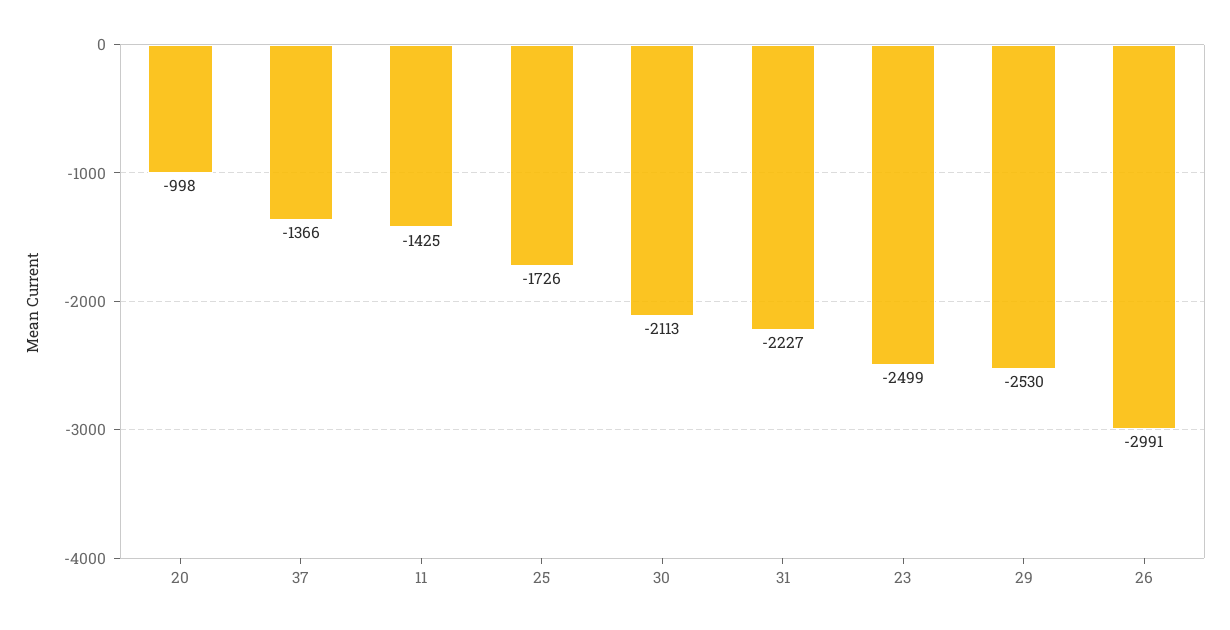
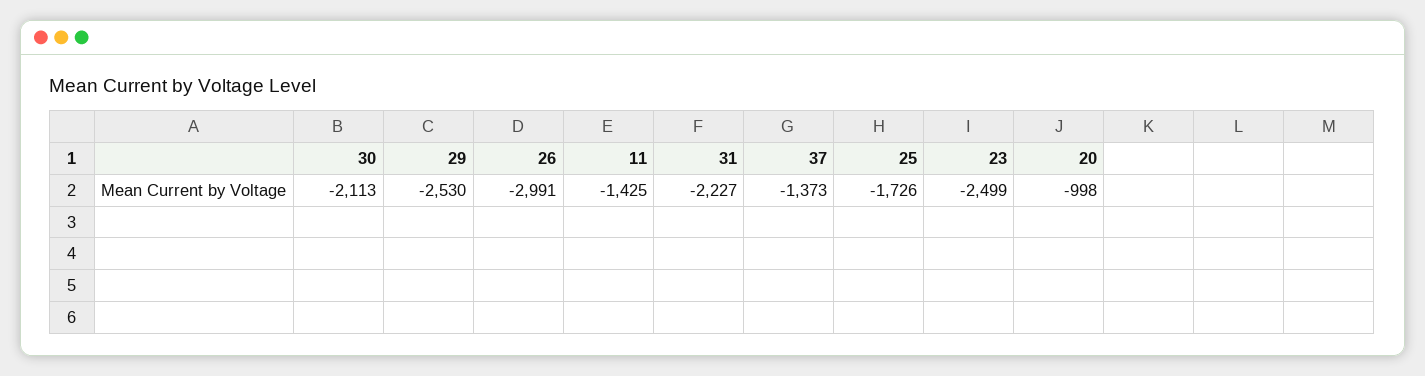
  {
    "20": -998,
-   "37": -1366,
+   "37": -1373,
    "11": -1425,
    "25": -1726,
    "30": -2113,
    "31": -2227,
    "23": -2499,
    "29": -2530,
    "26": -2991
  }

